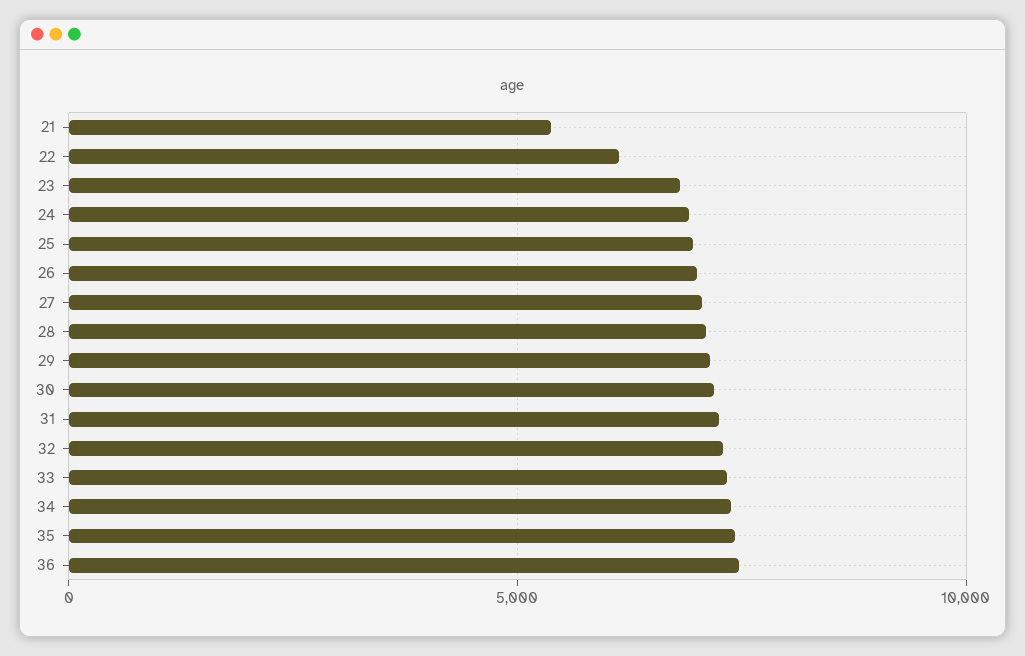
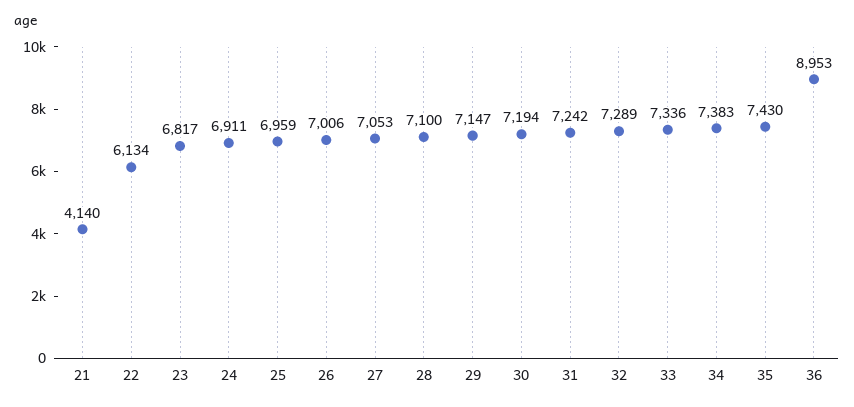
  {
-   "21": 5500,
+   "21": 4140,
    "22": 6134,
    "23": 6817,
    "24": 6911,
    "25": 6959,
    "26": 7006,
    "27": 7053,
    "28": 7100,
    "29": 7147,
    "30": 7194,
    "31": 7242,
    "32": 7289,
    "33": 7336,
    "34": 7383,
    "35": 7430,
-   "36": 7500
+   "36": 8953
  }

